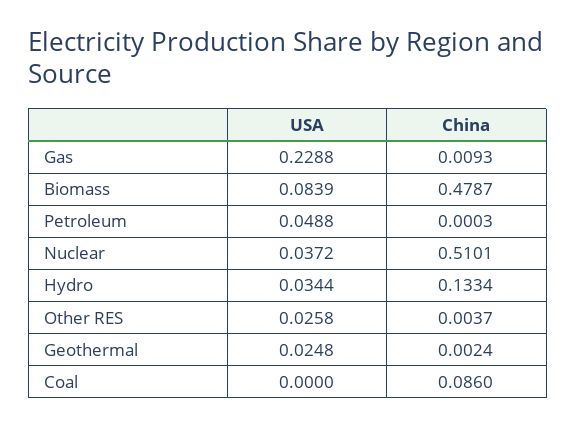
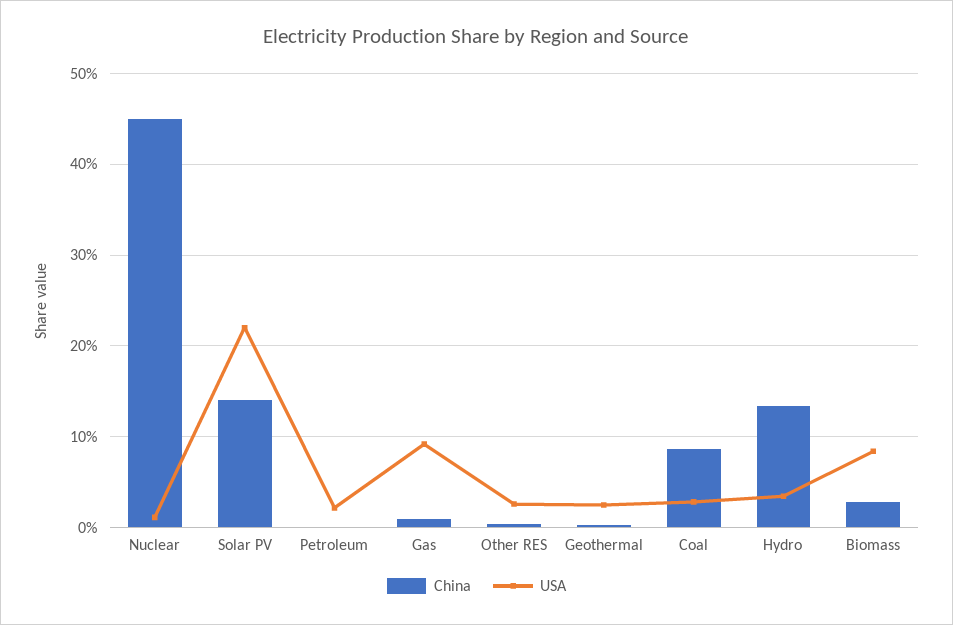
  {
    "USA": {
-     "Gas": 0.2288,
+     "Gas": 0.09,
      "Biomass": 0.0839,
-     "Petroleum": 0.0488,
+     "Petroleum": 0.02,
-     "Nuclear": 0.0372,
+     "Nuclear": 0.01,
      "Hydro": 0.0344,
      "Other RES": 0.0258,
      "Geothermal": 0.0248,
-     "Coal": 0
+     "Coal": 0.03,
+     "Solar PV": 0.22
    },
    "China": {
      "Gas": 0.0093,
-     "Biomass": 0.4787,
+     "Biomass": 0.03,
      "Petroleum": 0.0003,
-     "Nuclear": 0.5101,
+     "Nuclear": 0.45,
      "Hydro": 0.1334,
      "Other RES": 0.0037,
      "Geothermal": 0.0024,
-     "Coal": 0.086
+     "Coal": 0.086,
+     "Solar PV": 0.14
    }
  }

